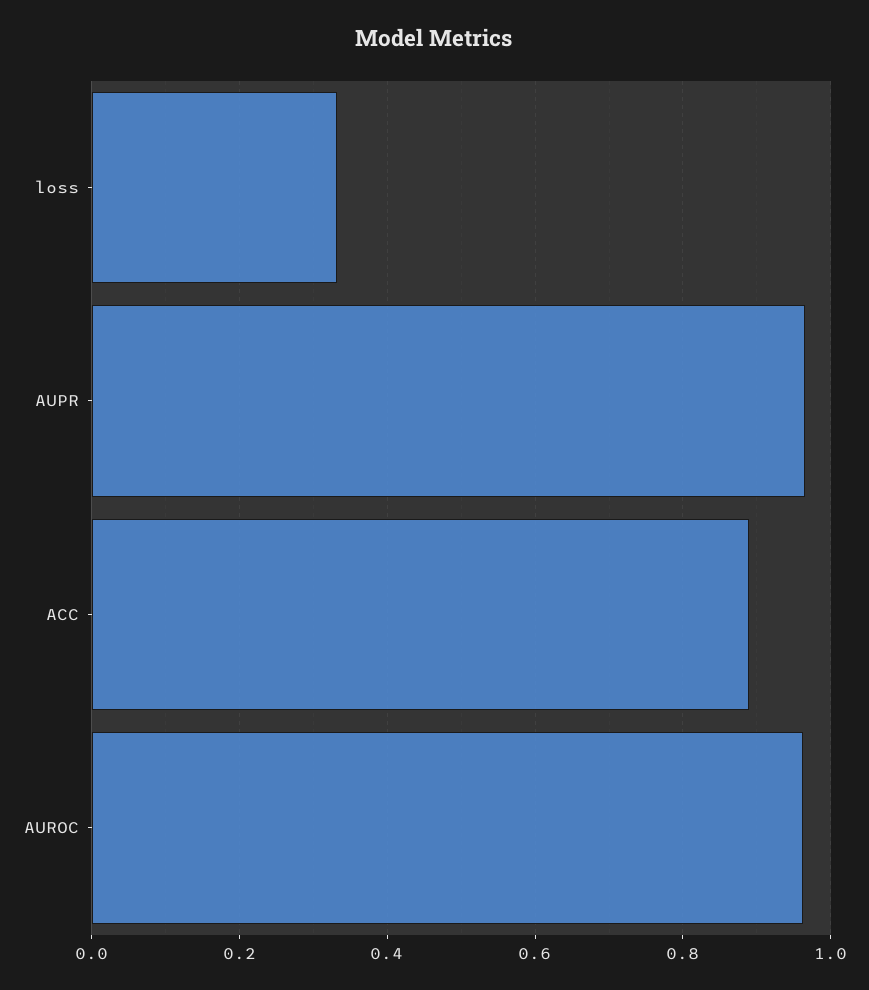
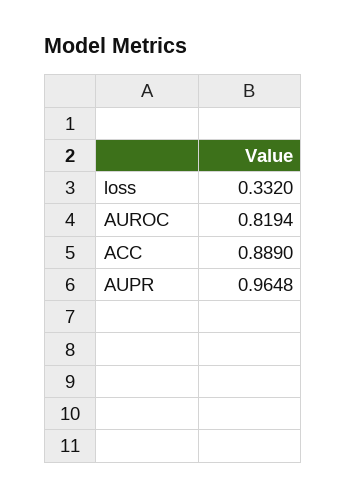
  {
    "loss": 0.332,
    "AUPR": 0.9648,
    "ACC": 0.889,
-   "AUROC": 0.96
+   "AUROC": 0.8194
  }

